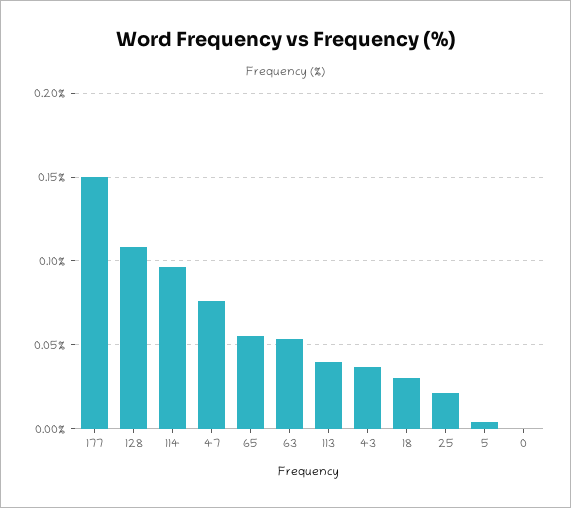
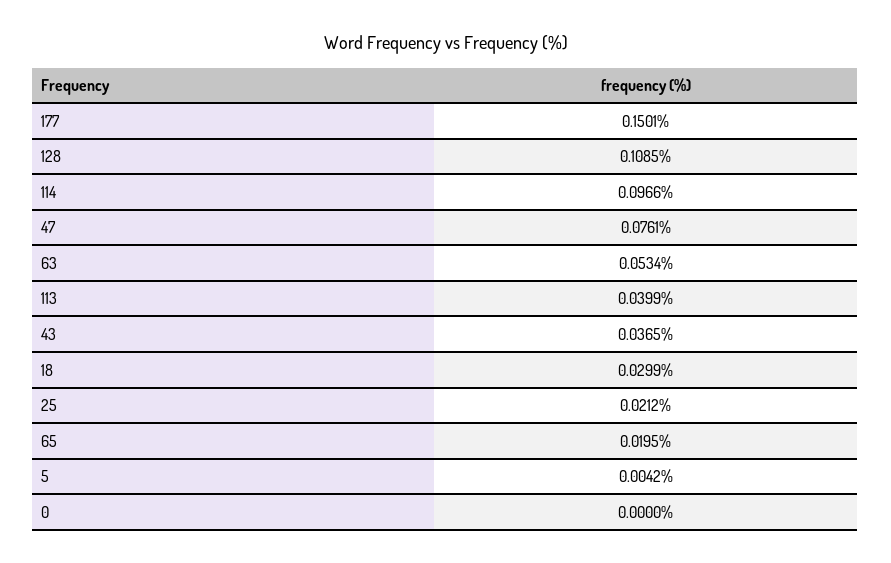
  {
    "177": 0.1501,
    "128": 0.1085,
    "114": 0.0966,
    "47": 0.0761,
-   "65": 0.055,
+   "65": 0.0195,
    "63": 0.0534,
    "113": 0.0399,
    "43": 0.0365,
    "18": 0.0299,
    "25": 0.0212,
    "5": 0.0042,
    "0": 0
  }

